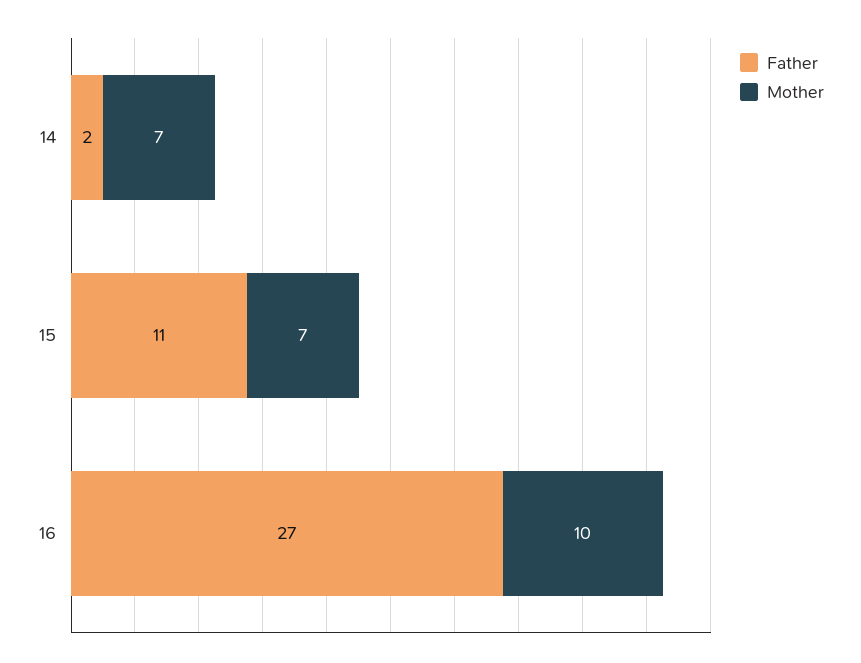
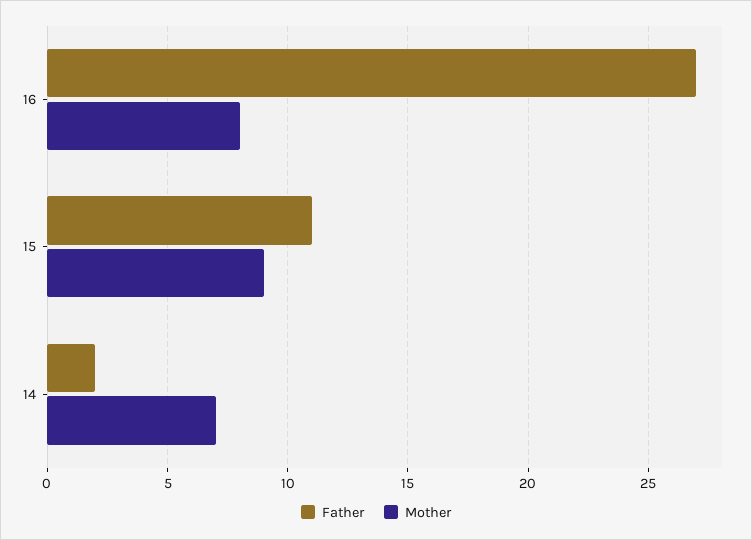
  {
    "Father": {
      "14": 2,
      "15": 11,
      "16": 27
    },
    "Mother": {
      "14": 7,
-     "15": 7,
+     "15": 9,
-     "16": 10
+     "16": 8
    }
  }

